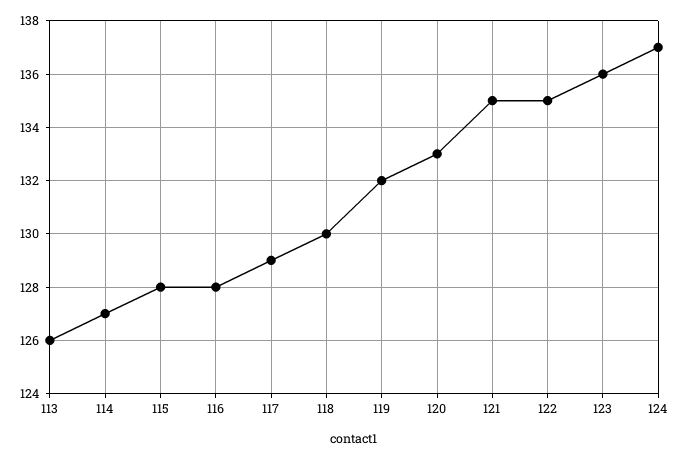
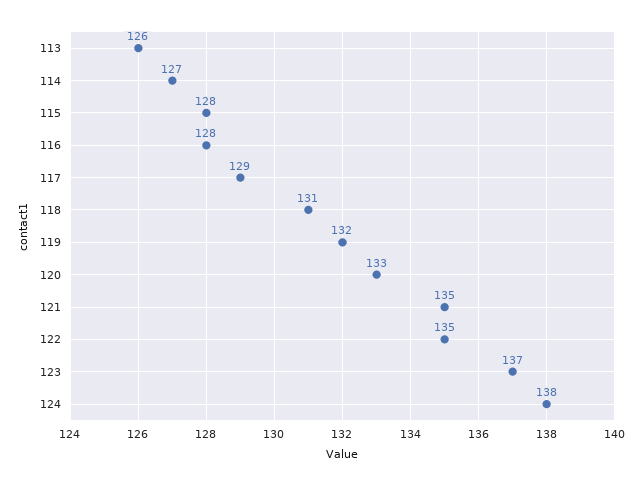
  {
    "113": 126,
    "114": 127,
    "115": 128,
    "116": 128,
    "117": 129,
-   "118": 130,
+   "118": 131,
    "119": 132,
    "120": 133,
    "121": 135,
    "122": 135,
-   "123": 136,
+   "123": 137,
-   "124": 137
+   "124": 138
  }

